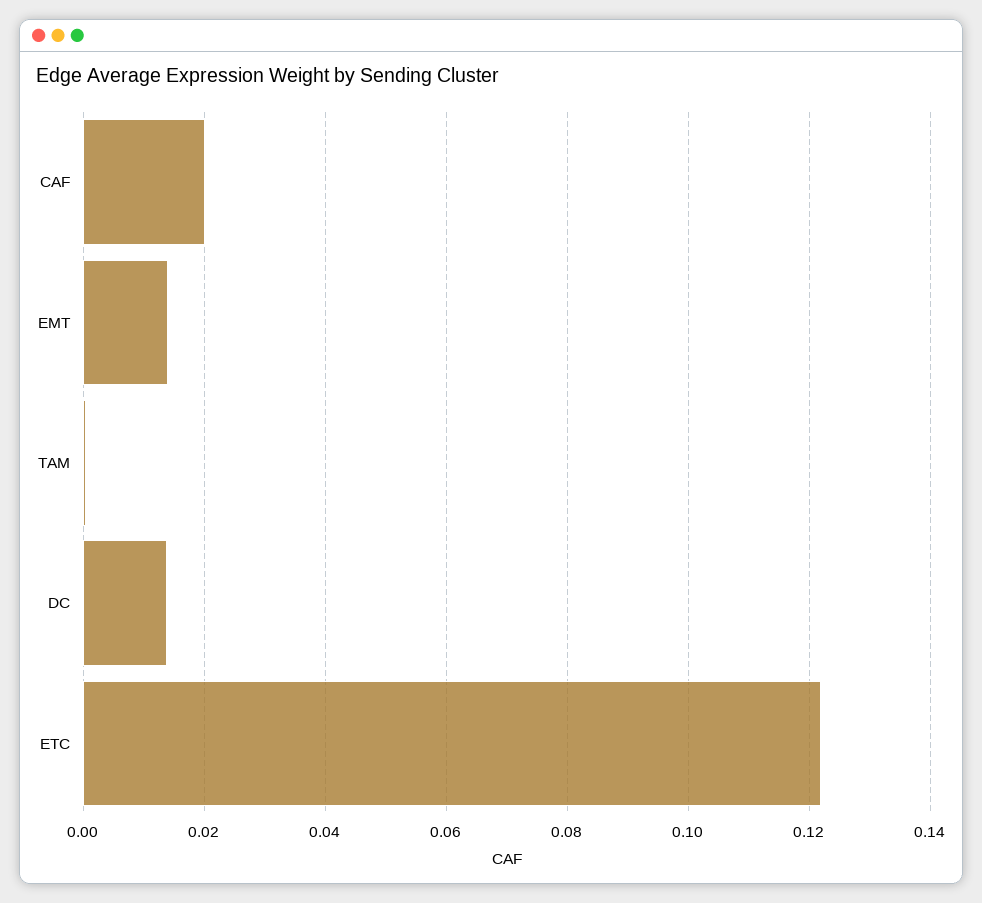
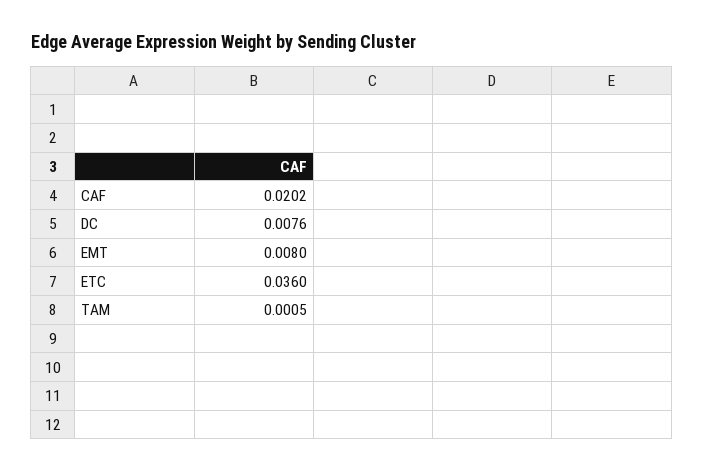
  {
    "CAF": 0.0202,
-   "EMT": 0.014,
+   "EMT": 0.008,
    "TAM": 0.0005,
-   "DC": 0.014,
+   "DC": 0.0076,
-   "ETC": 0.122
+   "ETC": 0.036
  }

